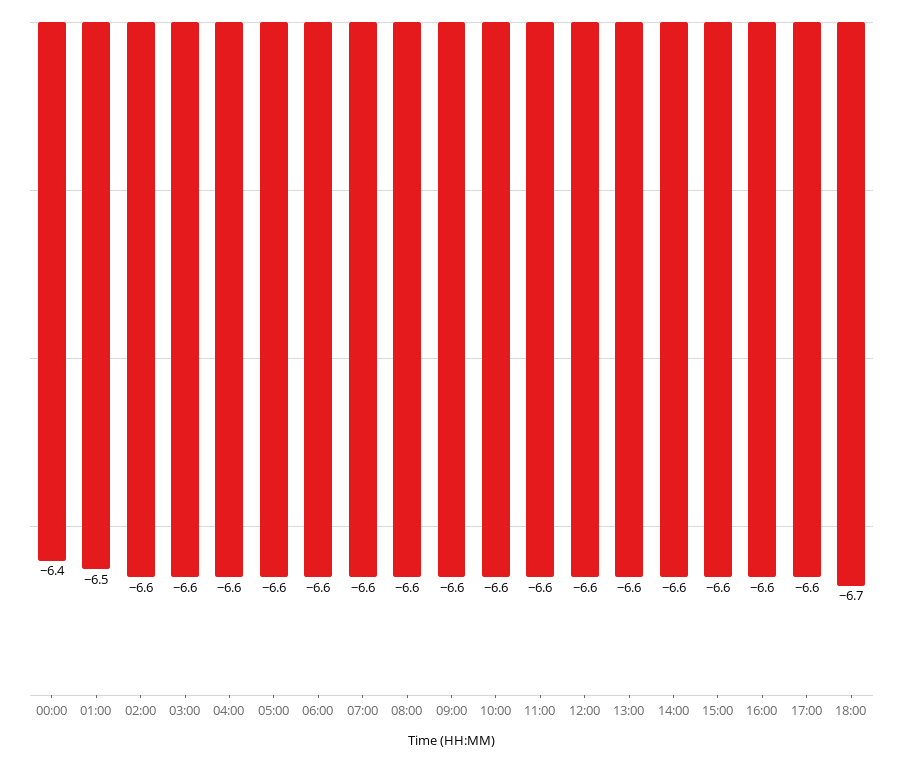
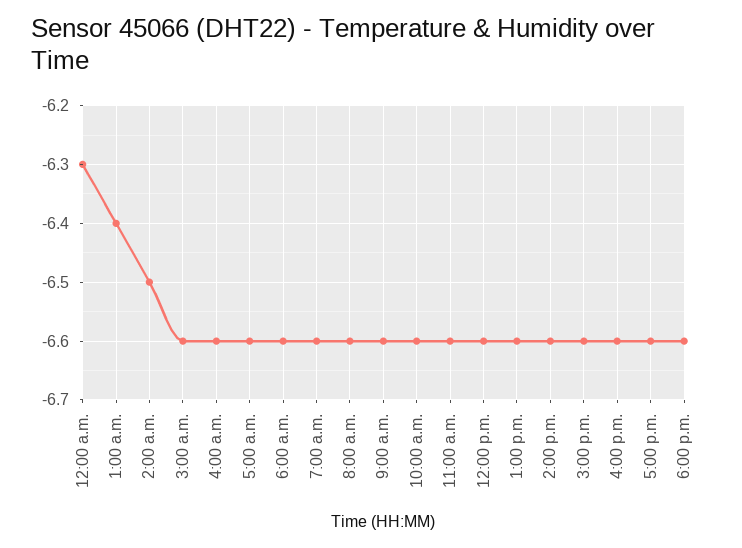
  {
-   "00:00": -6.4,
+   "00:00": -6.3,
-   "01:00": -6.5,
+   "01:00": -6.4,
-   "02:00": -6.6,
+   "02:00": -6.5,
    "03:00": -6.6,
    "04:00": -6.6,
    "05:00": -6.6,
    "06:00": -6.6,
    "07:00": -6.6,
    "08:00": -6.6,
    "09:00": -6.6,
    "10:00": -6.6,
    "11:00": -6.6,
    "12:00": -6.6,
    "13:00": -6.6,
    "14:00": -6.6,
    "15:00": -6.6,
    "16:00": -6.6,
    "17:00": -6.6,
-   "18:00": -6.7
+   "18:00": -6.6
  }

